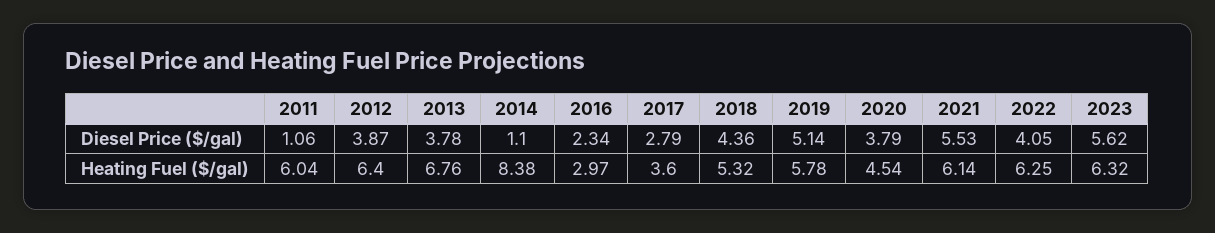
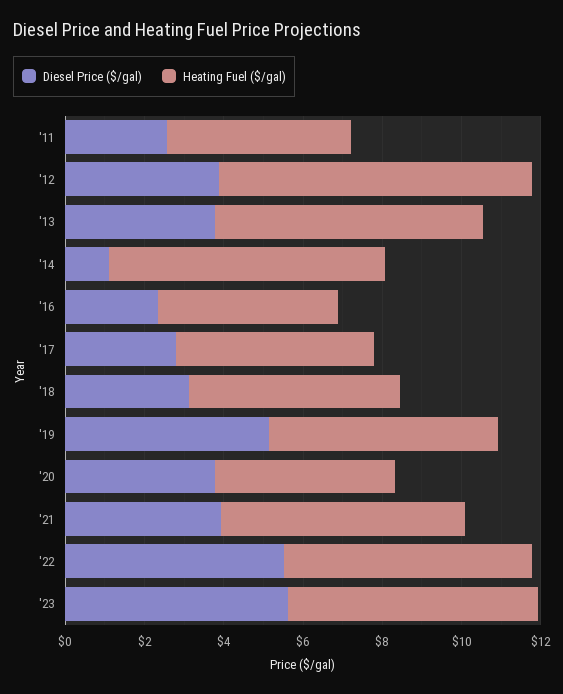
  {
    "Diesel Price ($/gal)": {
-     "2011": 1.06,
+     "2011": 2.5,
      "2012": 3.87,
      "2013": 3.78,
      "2014": 1.1,
      "2016": 2.34,
      "2017": 2.79,
-     "2018": 4.36,
+     "2018": 3,
      "2019": 5.14,
      "2020": 3.79,
-     "2021": 5.53,
+     "2021": 4,
-     "2022": 4.05,
+     "2022": 5.5,
      "2023": 5.62
    },
    "Heating Fuel ($/gal)": {
-     "2011": 6.04,
+     "2011": 4.5,
-     "2012": 6.4,
+     "2012": 8,
      "2013": 6.76,
-     "2014": 8.38,
+     "2014": 7,
-     "2016": 2.97,
+     "2016": 4.5,
-     "2017": 3.6,
+     "2017": 5,
      "2018": 5.32,
      "2019": 5.78,
      "2020": 4.54,
      "2021": 6.14,
      "2022": 6.25,
      "2023": 6.32
    }
  }

